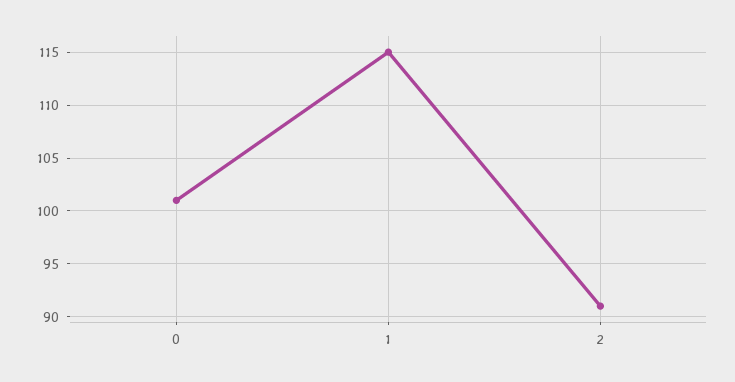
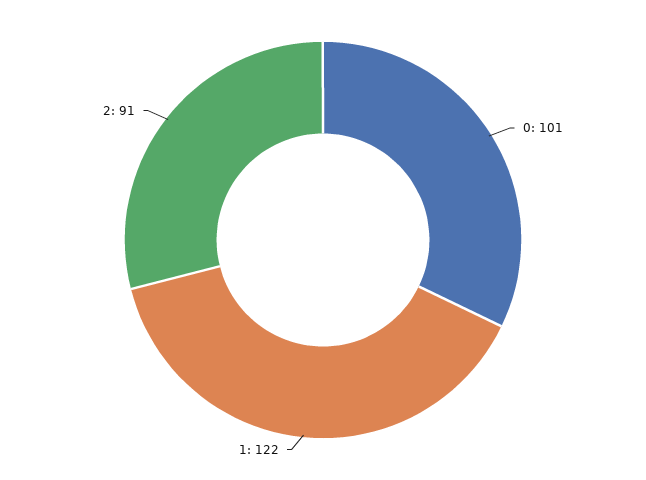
  {
    "0": 101,
-   "1": 115,
+   "1": 122,
    "2": 91
  }

